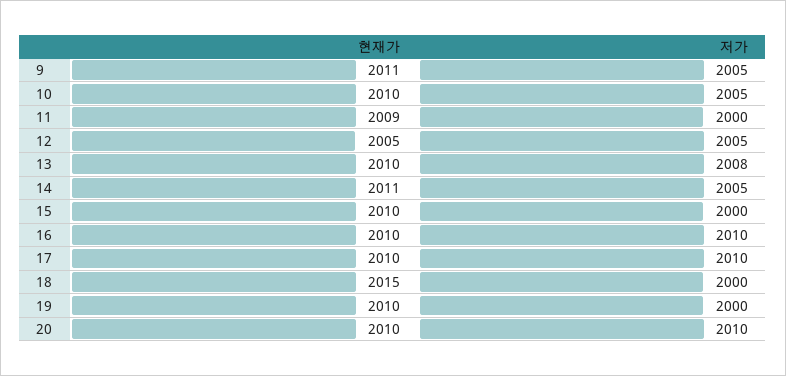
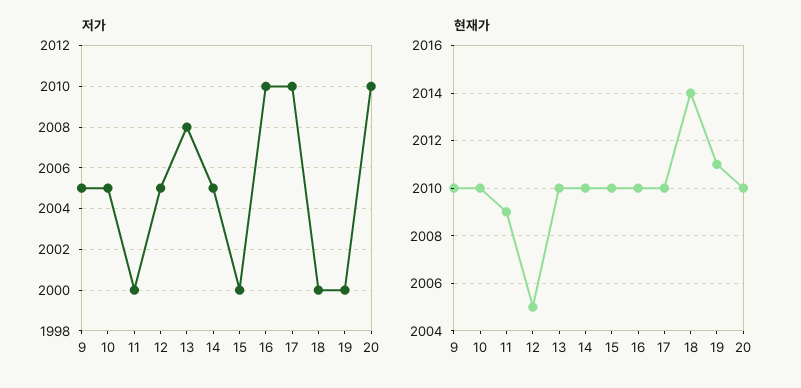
  {
    "현재가": {
-     "9": 2011,
+     "9": 2010,
      "10": 2010,
      "11": 2009,
      "12": 2005,
      "13": 2010,
-     "14": 2011,
+     "14": 2010,
      "15": 2010,
      "16": 2010,
      "17": 2010,
-     "18": 2015,
+     "18": 2014,
-     "19": 2010,
+     "19": 2011,
      "20": 2010
    },
    "저가": {
      "9": 2005,
      "10": 2005,
      "11": 2000,
      "12": 2005,
      "13": 2008,
      "14": 2005,
      "15": 2000,
      "16": 2010,
      "17": 2010,
      "18": 2000,
      "19": 2000,
      "20": 2010
    }
  }

